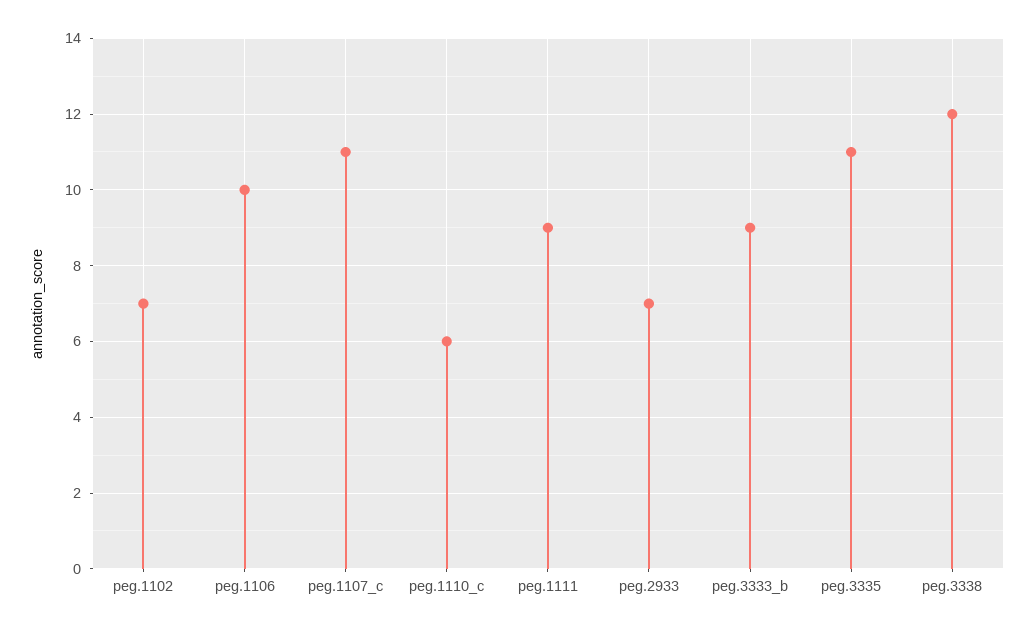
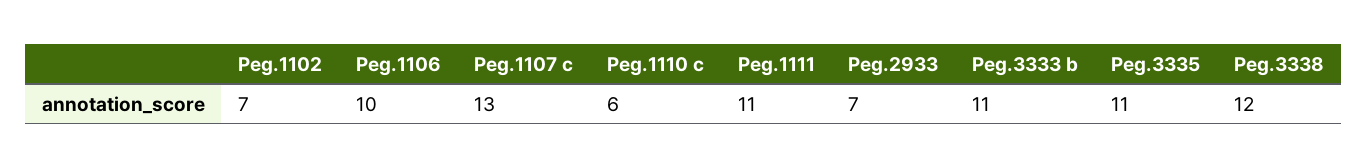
  {
    "peg.1102": 7,
    "peg.1106": 10,
-   "peg.1107_c": 11,
+   "peg.1107_c": 13,
    "peg.1110_c": 6,
-   "peg.1111": 9,
+   "peg.1111": 11,
    "peg.2933": 7,
-   "peg.3333_b": 9,
+   "peg.3333_b": 11,
    "peg.3335": 11,
    "peg.3338": 12
  }

